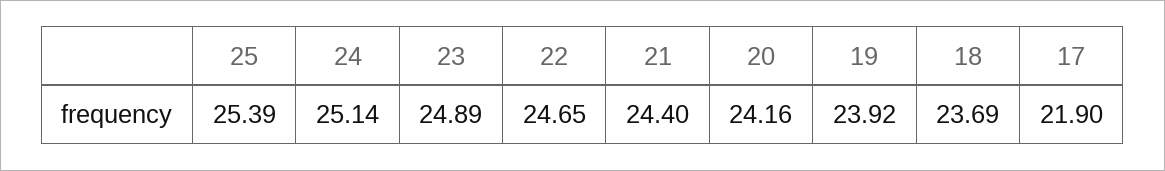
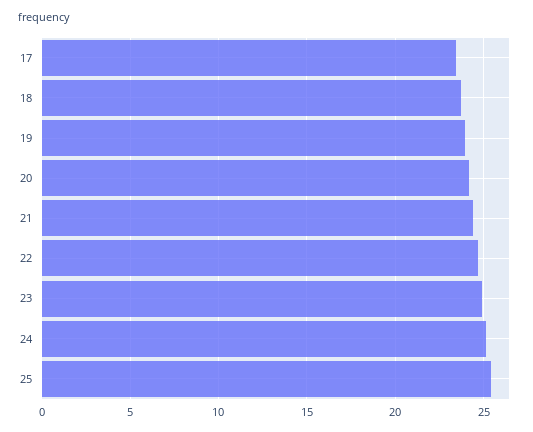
  {
    "25": 25.39,
    "24": 25.14,
    "23": 24.89,
    "22": 24.65,
    "21": 24.4,
    "20": 24.16,
    "19": 23.92,
    "18": 23.69,
-   "17": 21.9
+   "17": 23.5
  }

